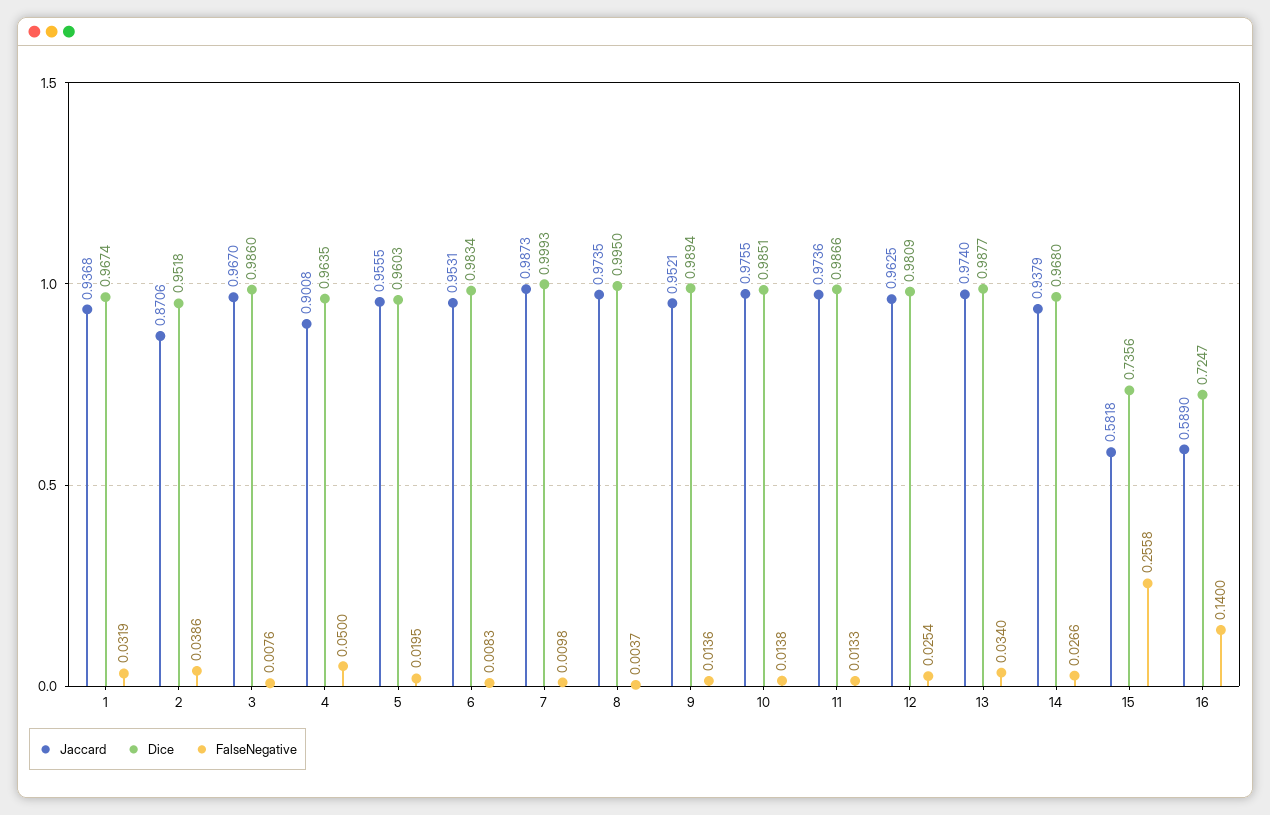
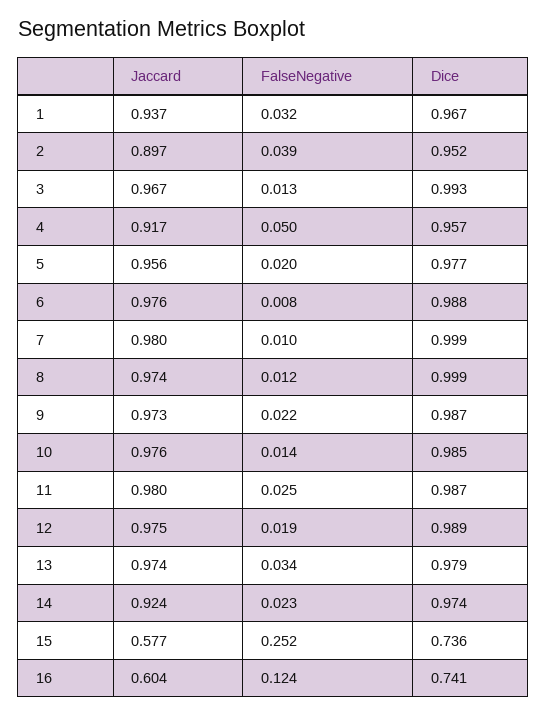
  {
    "Jaccard": {
      "1": 0.9368,
-     "2": 0.8706,
+     "2": 0.897,
      "3": 0.967,
-     "4": 0.9008,
+     "4": 0.917,
      "5": 0.9555,
-     "6": 0.9531,
+     "6": 0.976,
-     "7": 0.9873,
+     "7": 0.98,
      "8": 0.9735,
-     "9": 0.9521,
+     "9": 0.973,
      "10": 0.9755,
-     "11": 0.9736,
+     "11": 0.98,
-     "12": 0.9625,
+     "12": 0.975,
      "13": 0.974,
-     "14": 0.9379,
+     "14": 0.924,
-     "15": 0.5818,
+     "15": 0.577,
-     "16": 0.589
+     "16": 0.604
    },
    "Dice": {
      "1": 0.9674,
      "2": 0.9518,
-     "3": 0.986,
+     "3": 0.993,
-     "4": 0.9635,
+     "4": 0.957,
-     "5": 0.9603,
+     "5": 0.977,
-     "6": 0.9834,
+     "6": 0.988,
      "7": 0.9993,
-     "8": 0.995,
+     "8": 0.999,
-     "9": 0.9894,
+     "9": 0.987,
      "10": 0.9851,
      "11": 0.9866,
-     "12": 0.9809,
+     "12": 0.989,
-     "13": 0.9877,
+     "13": 0.979,
-     "14": 0.968,
+     "14": 0.974,
      "15": 0.7356,
-     "16": 0.7247
+     "16": 0.741
    },
    "FalseNegative": {
      "1": 0.0319,
      "2": 0.0386,
-     "3": 0.0076,
+     "3": 0.013,
      "4": 0.05,
      "5": 0.0195,
      "6": 0.0083,
      "7": 0.0098,
-     "8": 0.0037,
+     "8": 0.012,
-     "9": 0.0136,
+     "9": 0.022,
      "10": 0.0138,
-     "11": 0.0133,
+     "11": 0.025,
-     "12": 0.0254,
+     "12": 0.019,
      "13": 0.034,
-     "14": 0.0266,
+     "14": 0.023,
-     "15": 0.2558,
+     "15": 0.252,
-     "16": 0.14
+     "16": 0.124
    }
  }

